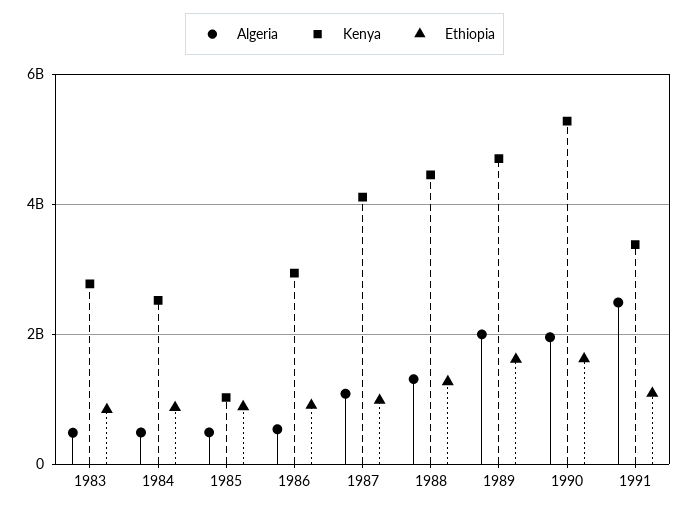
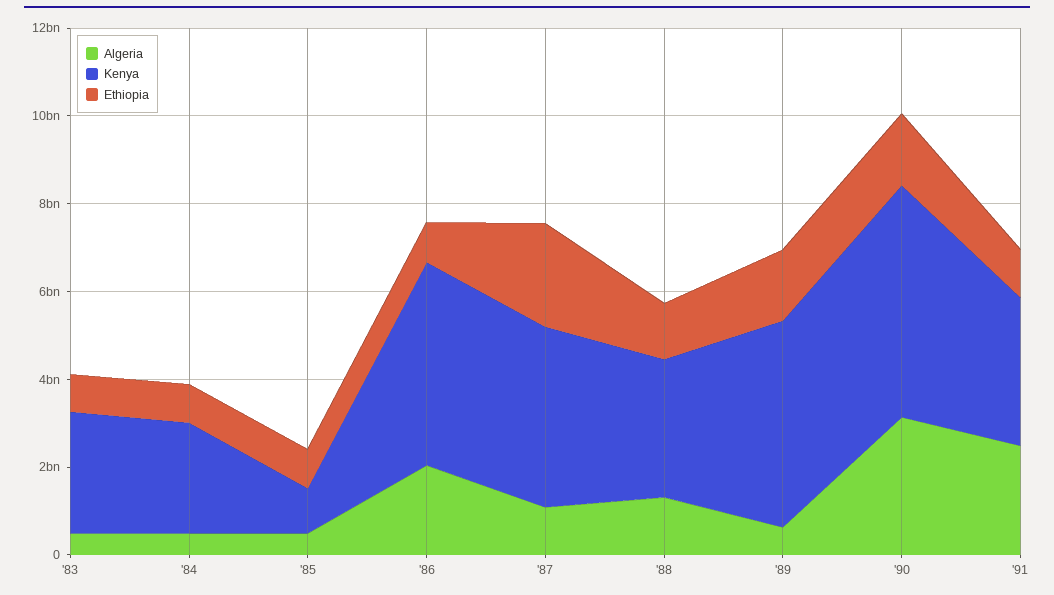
  {
    "Algeria": {
      "1983": 400000000,
      "1984": 400000000,
      "1985": 400000000,
-     "1986": 600000000,
+     "1986": 2000000000,
      "1987": 1000000000,
      "1988": 1400000000,
-     "1989": 2000000000,
+     "1989": 500000000,
-     "1990": 2000000000,
+     "1990": 3000000000,
      "1991": 2400000000
    },
    "Kenya": {
      "1983": 2800000000,
      "1984": 2600000000,
      "1985": 1000000000,
-     "1986": 3000000000,
+     "1986": 4500000000,
      "1987": 4200000000,
-     "1988": 4400000000,
+     "1988": 3000000000,
      "1989": 4800000000,
      "1990": 5200000000,
      "1991": 3400000000
    },
    "Ethiopia": {
      "1983": 800000000,
      "1984": 800000000,
      "1985": 800000000,
      "1986": 1000000000,
-     "1987": 1000000000,
+     "1987": 2500000000,
      "1988": 1200000000,
      "1989": 1600000000,
      "1990": 1600000000,
      "1991": 1000000000
    }
  }

